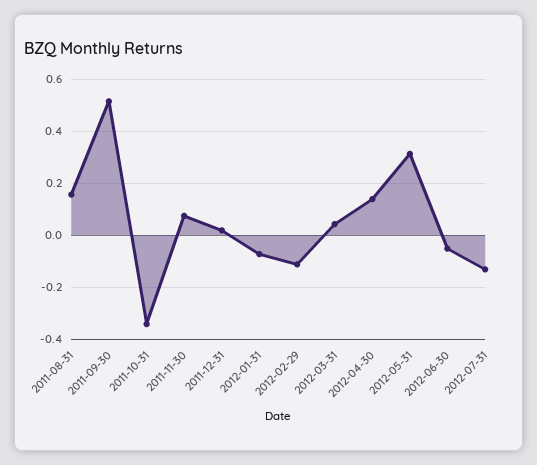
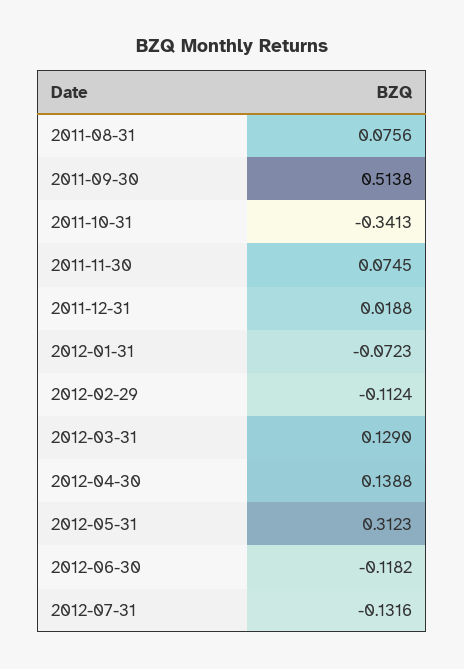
  {
-   "2011-08-31": 0.15,
+   "2011-08-31": 0.0756,
    "2011-09-30": 0.5138,
    "2011-10-31": -0.3413,
    "2011-11-30": 0.0745,
    "2011-12-31": 0.0188,
    "2012-01-31": -0.0723,
    "2012-02-29": -0.1124,
-   "2012-03-31": 0.05,
+   "2012-03-31": 0.129,
    "2012-04-30": 0.1388,
    "2012-05-31": 0.3123,
-   "2012-06-30": -0.05,
+   "2012-06-30": -0.1182,
    "2012-07-31": -0.1316
  }

